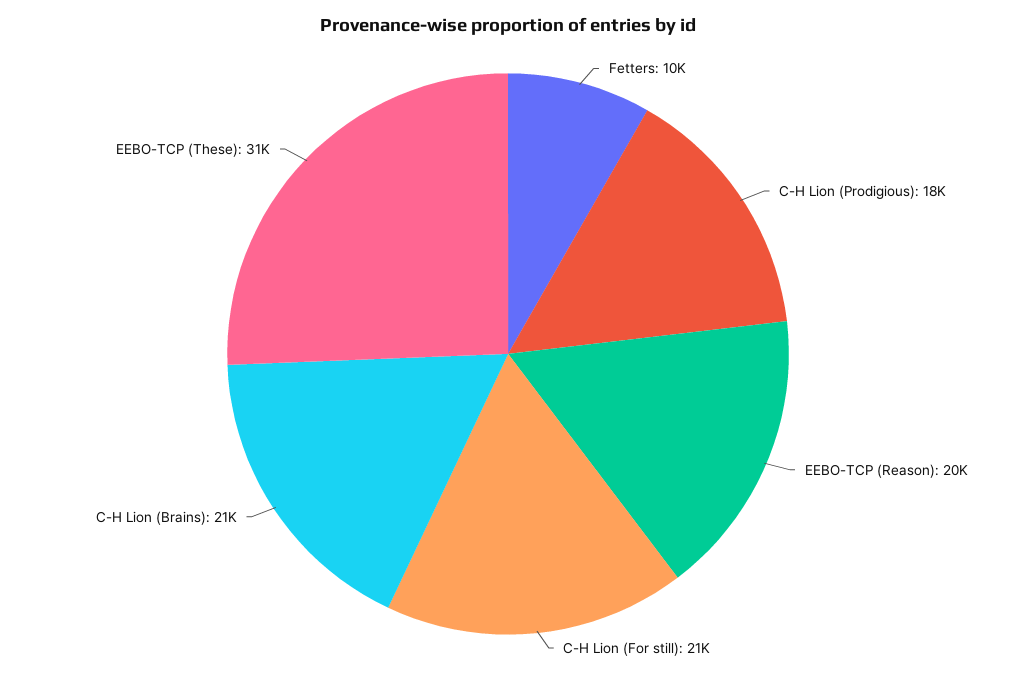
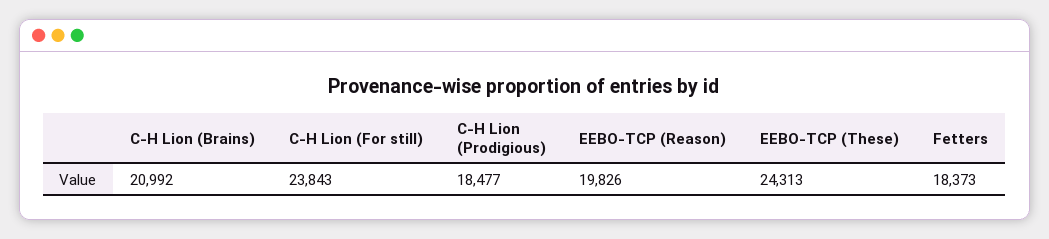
  {
-   "Fetters": 10000,
+   "Fetters": 18373,
    "C-H Lion (Prodigious)": 18477,
    "EEBO-TCP (Reason)": 19826,
-   "C-H Lion (For still)": 21000,
+   "C-H Lion (For still)": 23843,
    "C-H Lion (Brains)": 20992,
-   "EEBO-TCP (These)": 31000
+   "EEBO-TCP (These)": 24313
  }

